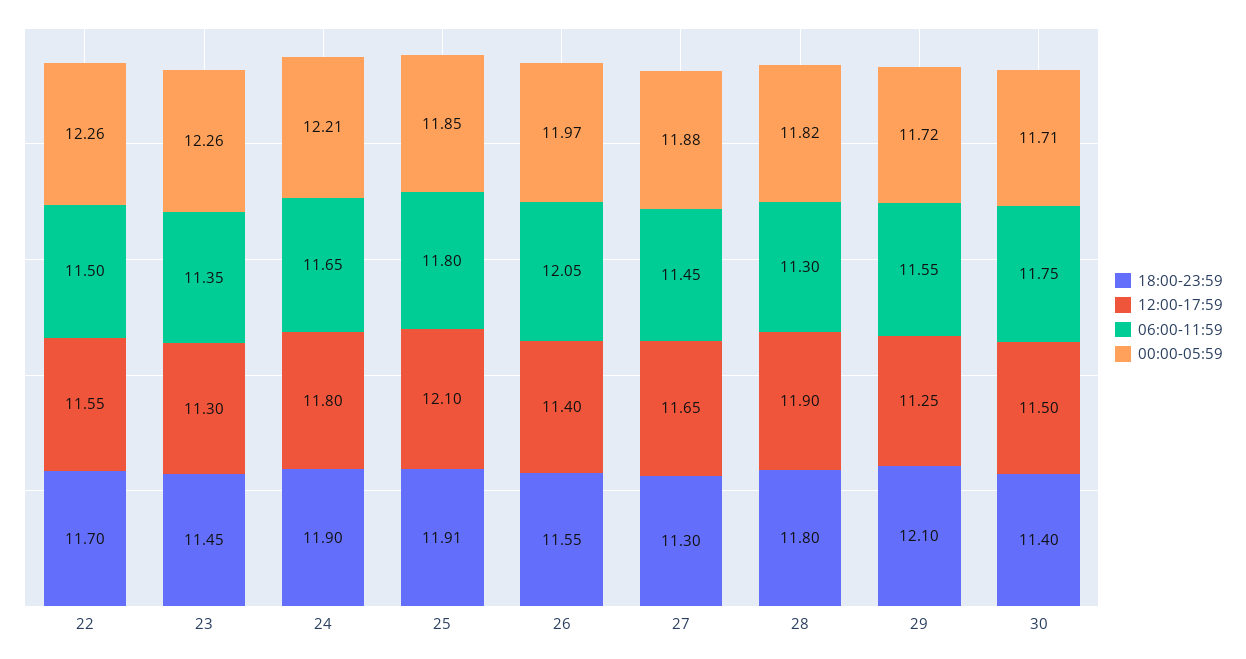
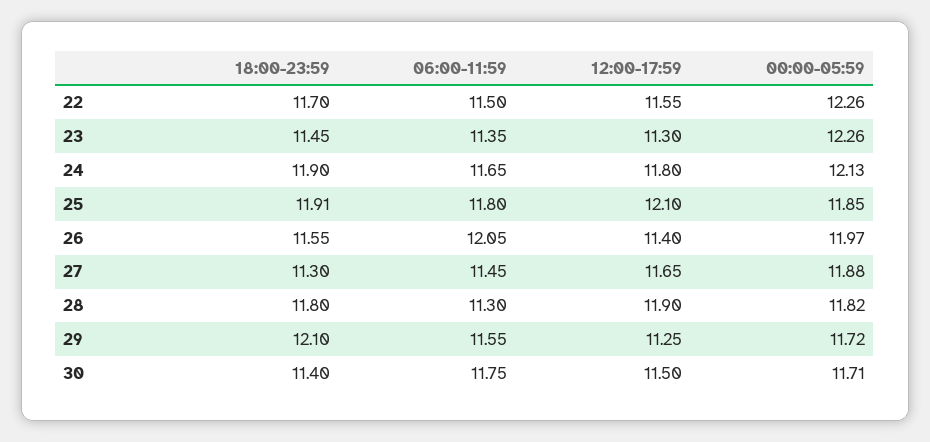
  {
    "18:00-23:59": {
      "22": 11.7,
      "23": 11.45,
      "24": 11.9,
      "25": 11.91,
      "26": 11.55,
      "27": 11.3,
      "28": 11.8,
      "29": 12.1,
      "30": 11.4
    },
    "12:00-17:59": {
      "22": 11.55,
      "23": 11.3,
      "24": 11.8,
      "25": 12.1,
      "26": 11.4,
      "27": 11.65,
      "28": 11.9,
      "29": 11.25,
      "30": 11.5
    },
    "06:00-11:59": {
      "22": 11.5,
      "23": 11.35,
      "24": 11.65,
      "25": 11.8,
      "26": 12.05,
      "27": 11.45,
      "28": 11.3,
      "29": 11.55,
      "30": 11.75
    },
    "00:00-05:59": {
      "22": 12.26,
      "23": 12.26,
-     "24": 12.21,
+     "24": 12.13,
      "25": 11.85,
      "26": 11.97,
      "27": 11.88,
      "28": 11.82,
      "29": 11.72,
      "30": 11.71
    }
  }

